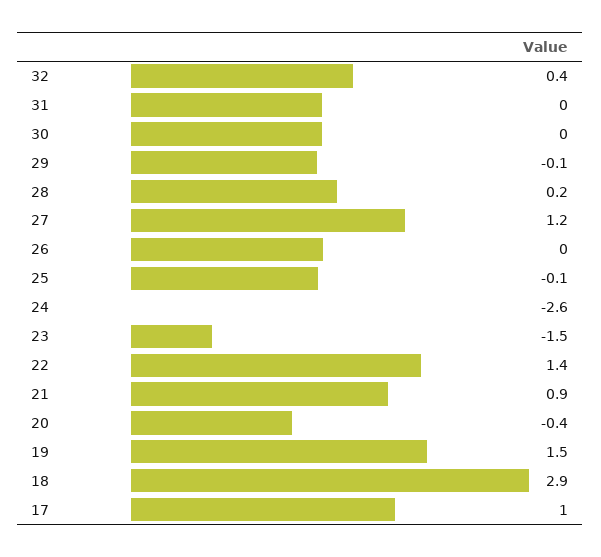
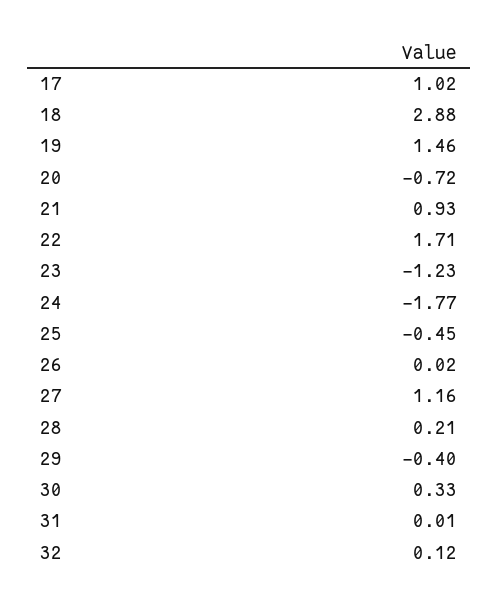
  {
-   "32": 0.4,
+   "32": 0.12,
    "31": 0.01,
-   "30": 0,
+   "30": 0.33,
-   "29": -0.1,
+   "29": -0.4,
    "28": 0.21,
    "27": 1.16,
    "26": 0.02,
-   "25": -0.1,
+   "25": -0.45,
-   "24": -2.6,
+   "24": -1.77,
-   "23": -1.5,
+   "23": -1.23,
-   "22": 1.4,
+   "22": 1.71,
    "21": 0.93,
-   "20": -0.4,
+   "20": -0.72,
    "19": 1.46,
    "18": 2.88,
    "17": 1.02
  }

